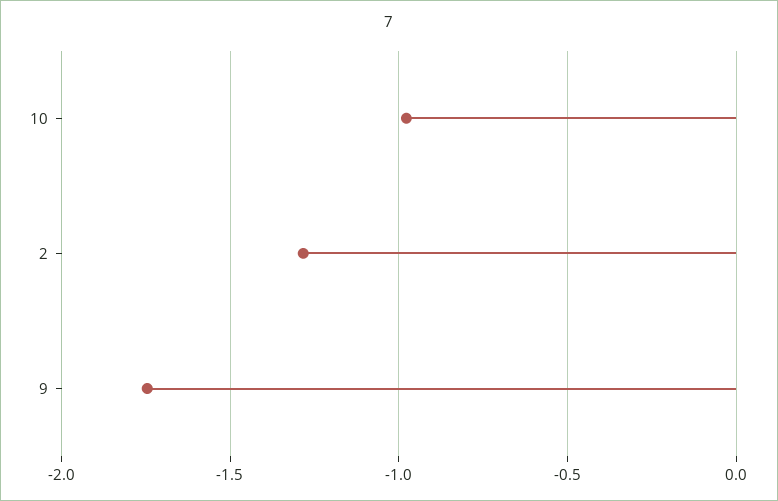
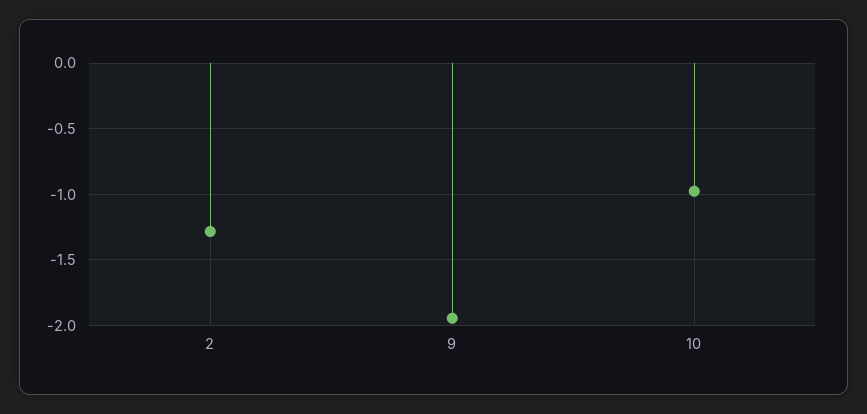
  {
    "10": -1,
    "2": -1.3,
-   "9": -1.75
+   "9": -1.95
  }

